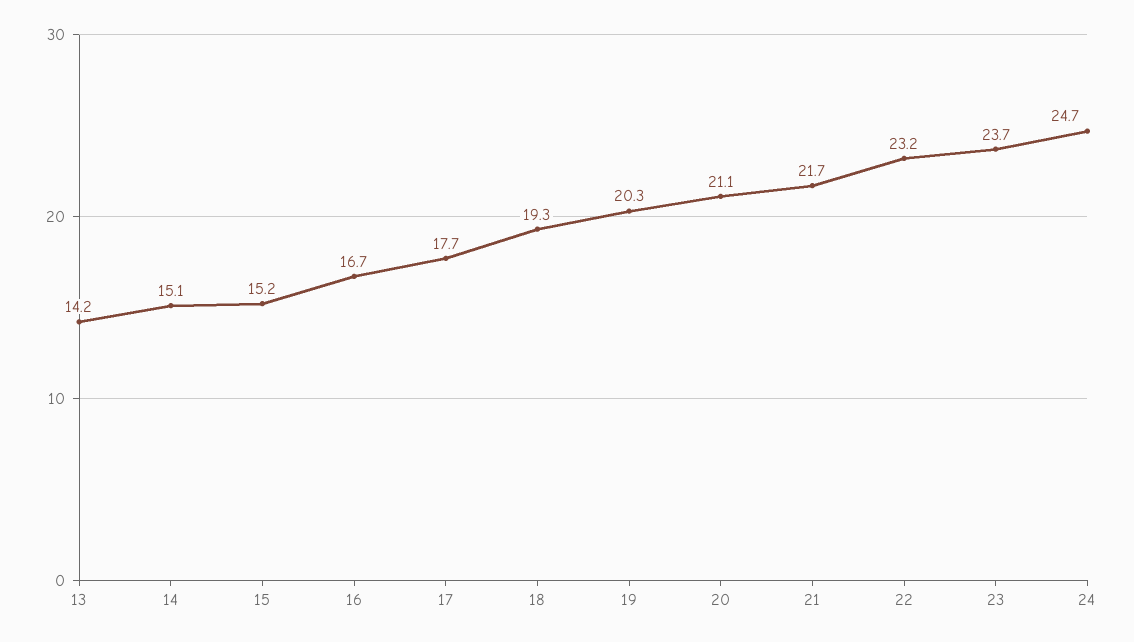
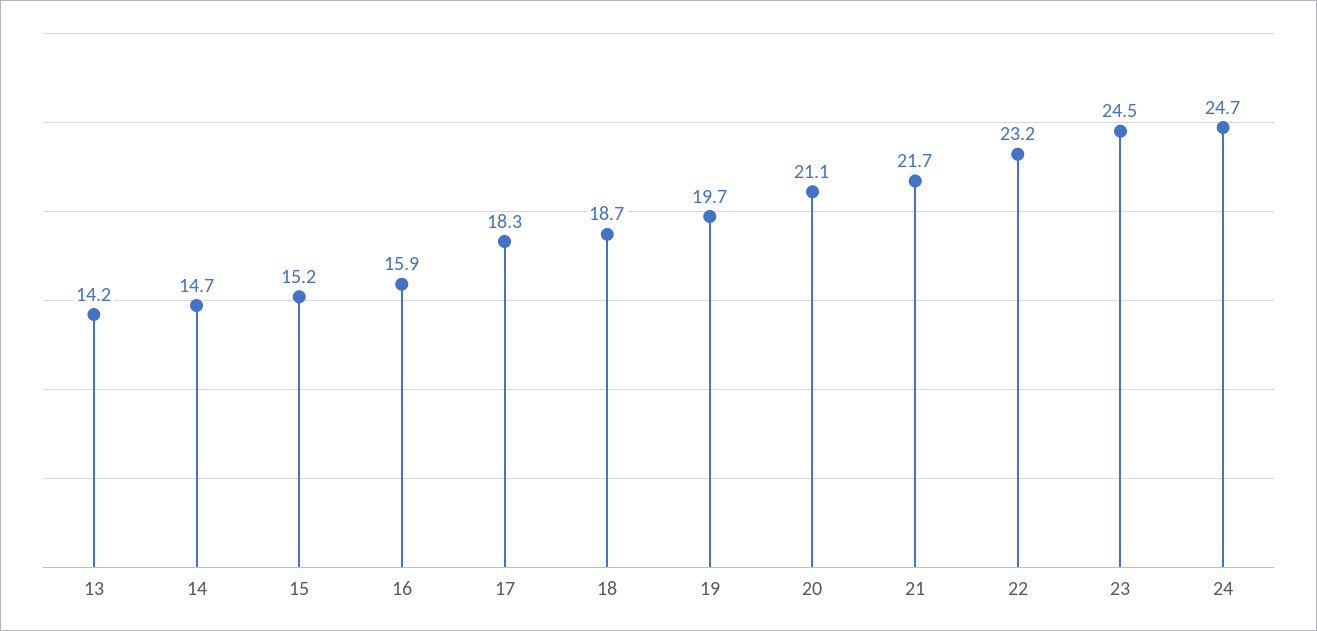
  {
    "13": 14.2,
-   "14": 15.1,
+   "14": 14.7,
    "15": 15.2,
-   "16": 16.7,
+   "16": 15.9,
-   "17": 17.7,
+   "17": 18.3,
-   "18": 19.3,
+   "18": 18.7,
-   "19": 20.3,
+   "19": 19.7,
    "20": 21.1,
    "21": 21.7,
    "22": 23.2,
-   "23": 23.7,
+   "23": 24.5,
    "24": 24.7
  }

